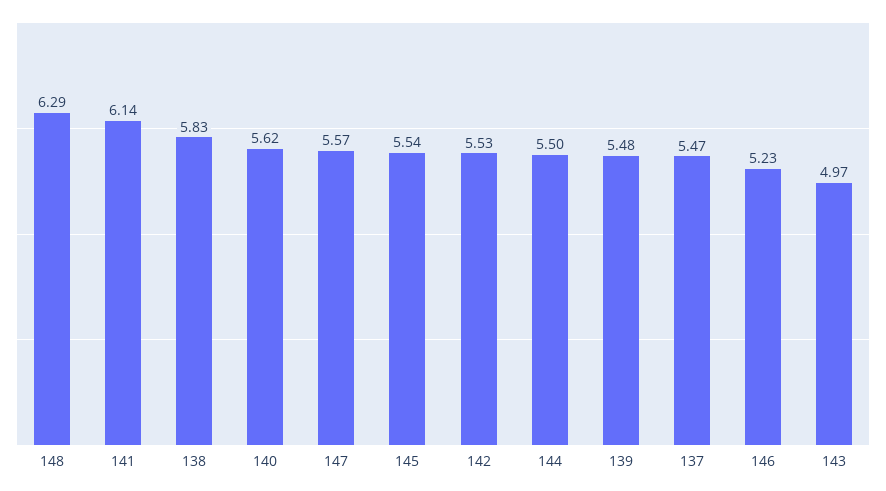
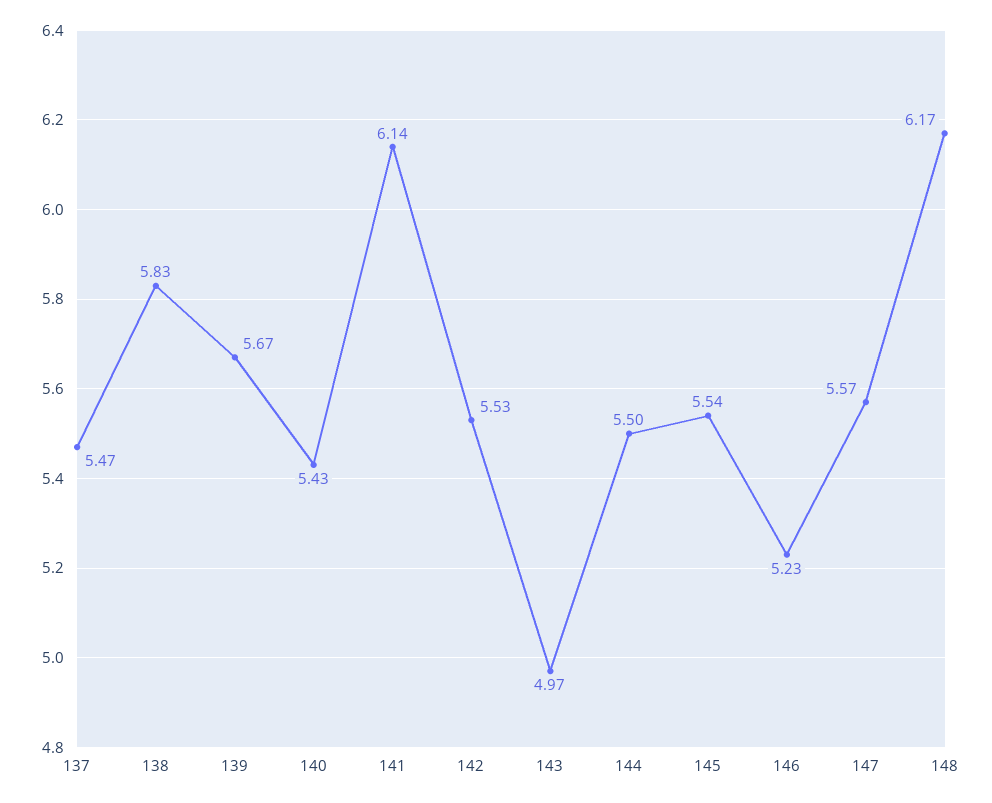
  {
-   "148": 6.29,
+   "148": 6.17,
    "141": 6.14,
    "138": 5.83,
-   "140": 5.62,
+   "140": 5.43,
    "147": 5.57,
    "145": 5.54,
    "142": 5.53,
    "144": 5.5,
-   "139": 5.48,
+   "139": 5.67,
    "137": 5.47,
    "146": 5.23,
    "143": 4.97
  }

